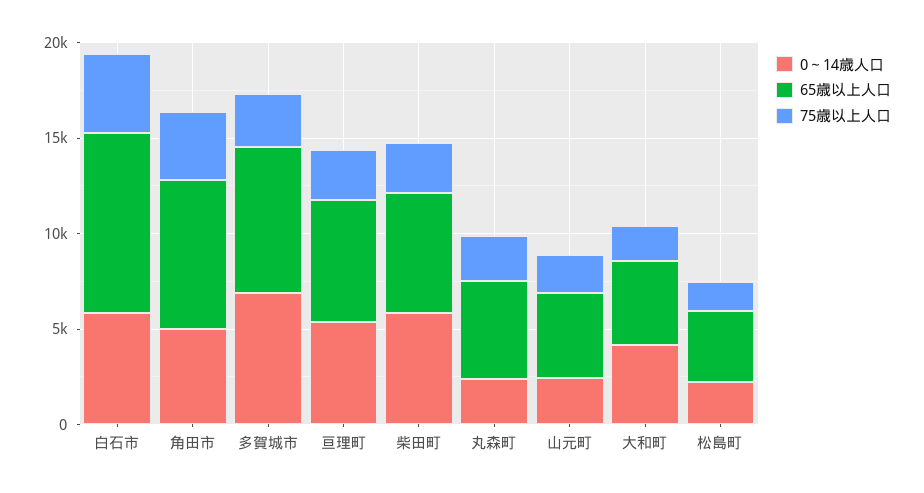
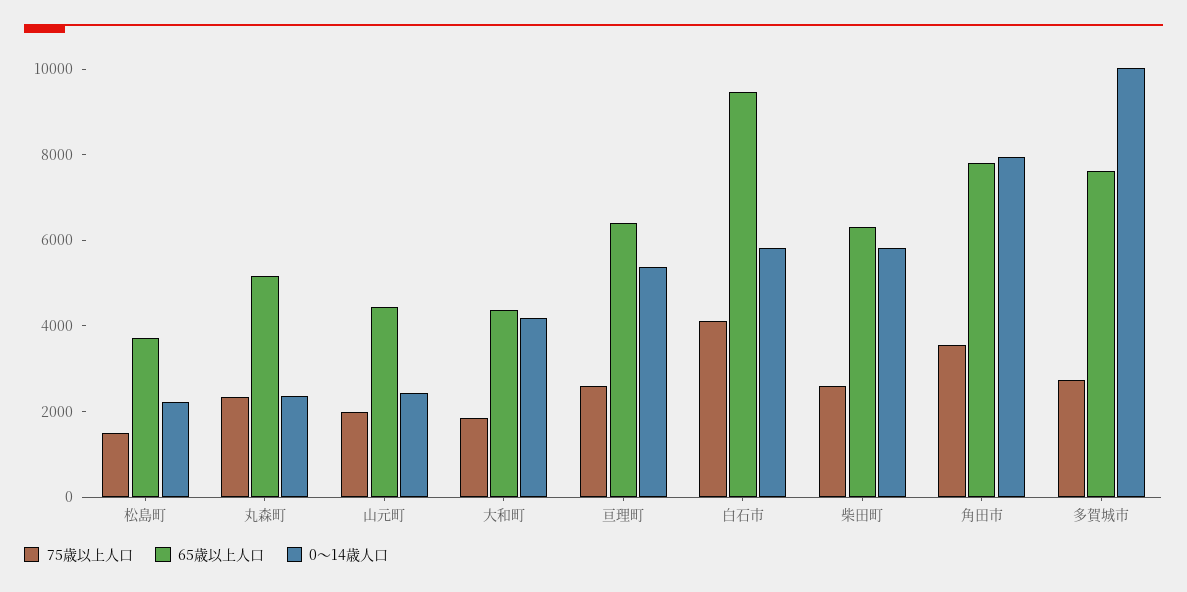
  {
    "0～14歳人口": {
      "白石市": 6000,
-     "角田市": 5000,
+     "角田市": 8000,
-     "多賀城市": 7000,
+     "多賀城市": 10000,
      "亘理町": 5500,
      "柴田町": 6000,
      "丸森町": 2500,
      "山元町": 2500,
      "大和町": 4000,
      "松島町": 2000
    },
    "65歳以上人口": {
      "白石市": 9500,
      "角田市": 8000,
      "多賀城市": 7500,
      "亘理町": 6500,
      "柴田町": 6500,
      "丸森町": 5000,
      "山元町": 4500,
      "大和町": 4500,
      "松島町": 3500
    },
    "75歳以上人口": {
      "白石市": 4000,
      "角田市": 3500,
      "多賀城市": 2500,
      "亘理町": 2500,
      "柴田町": 2500,
      "丸森町": 2500,
      "山元町": 2000,
      "大和町": 2000,
      "松島町": 1500
    }
  }

